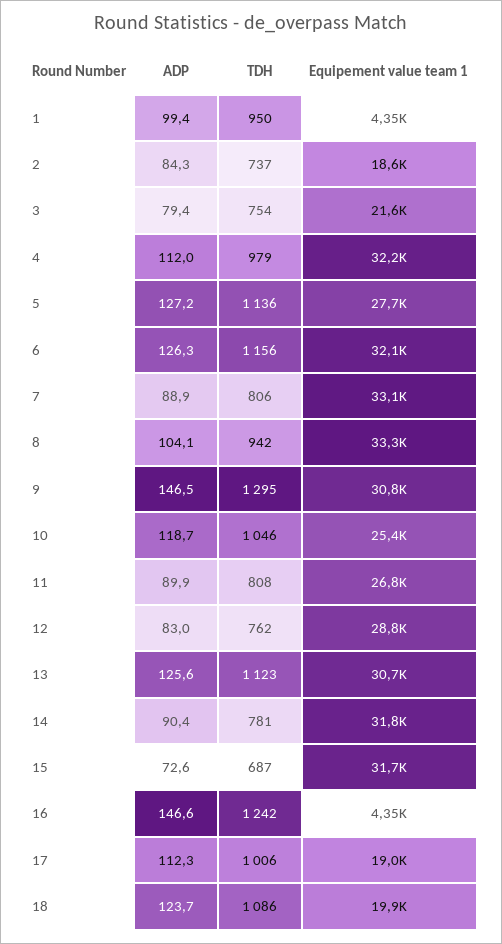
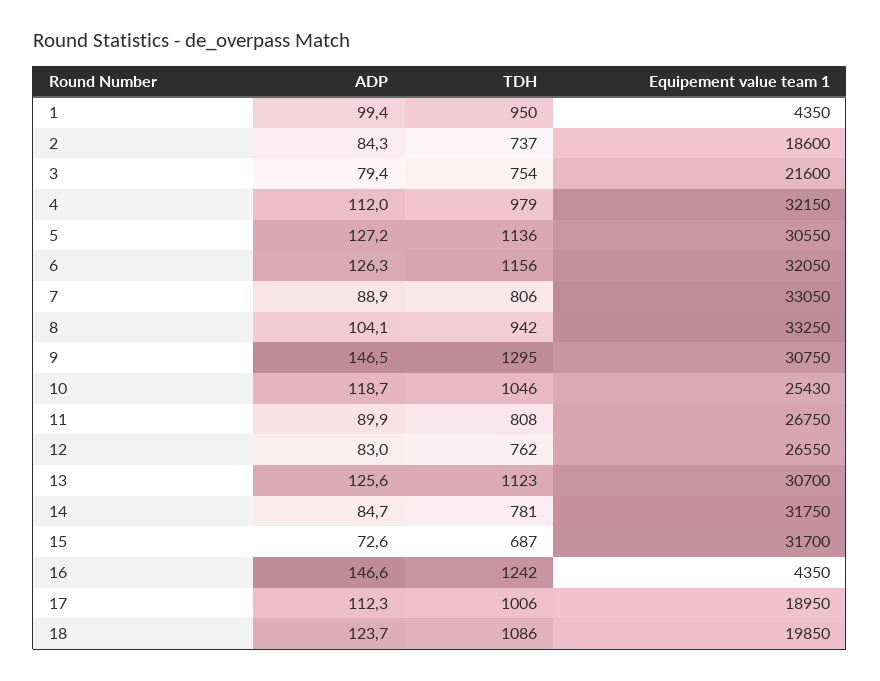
  {
    "ADP": {
      "1": 99.4,
      "2": 84.3,
      "3": 79.4,
      "4": 112,
      "5": 127.2,
      "6": 126.3,
      "7": 88.9,
      "8": 104.1,
      "9": 146.5,
      "10": 118.7,
      "11": 89.9,
      "12": 83,
      "13": 125.6,
-     "14": 90.4,
+     "14": 84.7,
      "15": 72.6,
      "16": 146.6,
      "17": 112.3,
      "18": 123.7
    },
    "TDH": {
      "1": 950,
      "2": 737,
      "3": 754,
      "4": 979,
      "5": 1136,
      "6": 1156,
      "7": 806,
      "8": 942,
      "9": 1295,
      "10": 1046,
      "11": 808,
      "12": 762,
      "13": 1123,
      "14": 781,
      "15": 687,
      "16": 1242,
      "17": 1006,
      "18": 1086
    },
    "Equipement value team 1": {
      "1": 4350,
      "2": 18600,
      "3": 21600,
      "4": 32150,
-     "5": 27700,
+     "5": 30550,
      "6": 32050,
      "7": 33050,
      "8": 33250,
      "9": 30750,
      "10": 25430,
      "11": 26750,
-     "12": 28800,
+     "12": 26550,
      "13": 30700,
      "14": 31750,
      "15": 31700,
      "16": 4350,
      "17": 18950,
      "18": 19850
    }
  }

